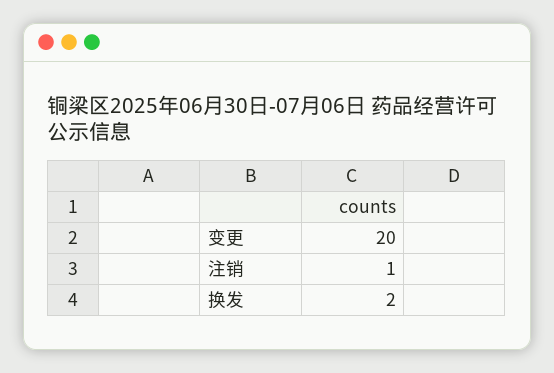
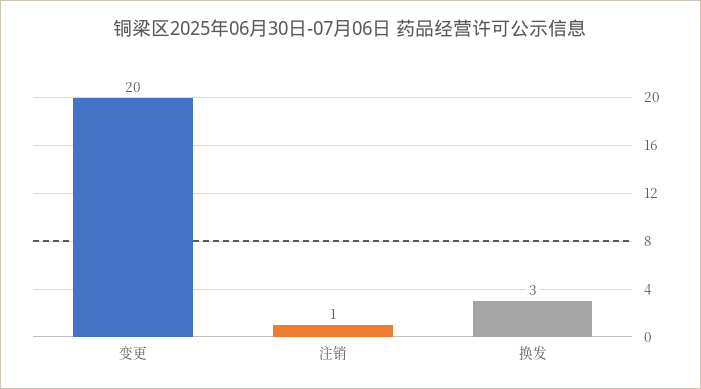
  {
    "变更": 20,
    "注销": 1,
-   "换发": 2
+   "换发": 3
  }

